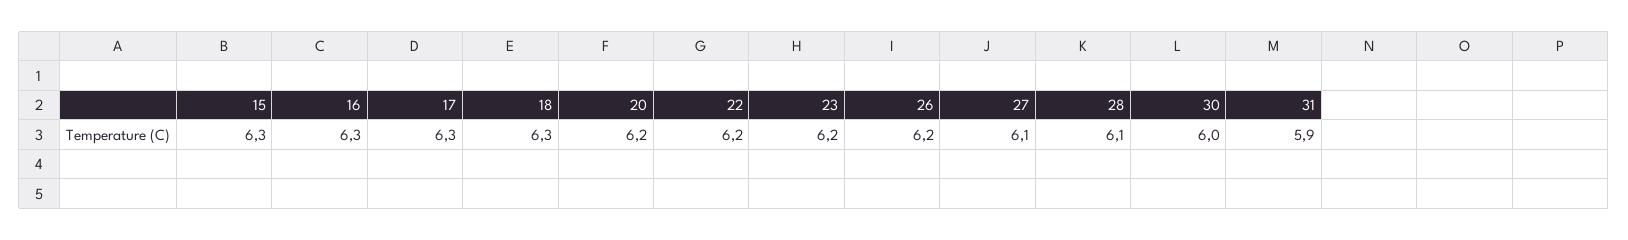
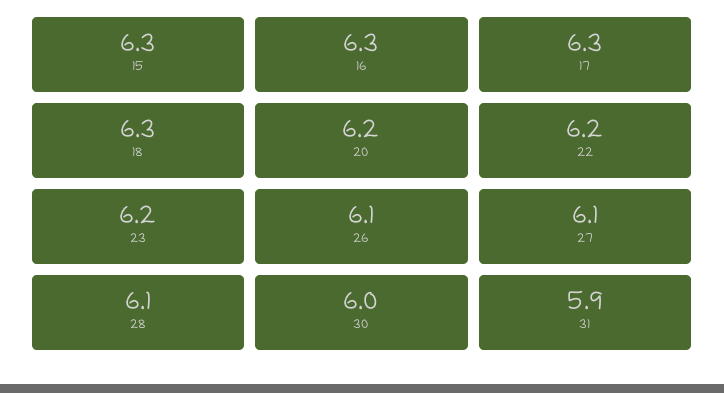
  {
    "15": 6.3,
    "16": 6.3,
    "17": 6.3,
    "18": 6.3,
    "20": 6.2,
    "22": 6.2,
    "23": 6.2,
-   "26": 6.2,
+   "26": 6.1,
    "27": 6.1,
    "28": 6.1,
    "30": 6,
    "31": 5.9
  }

